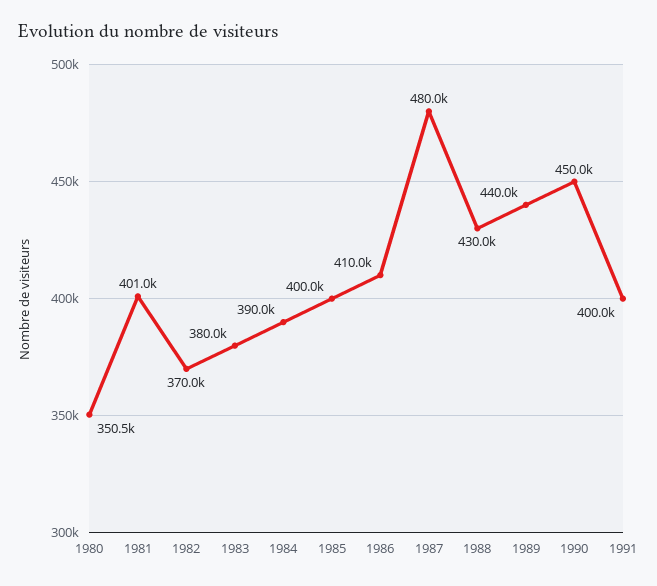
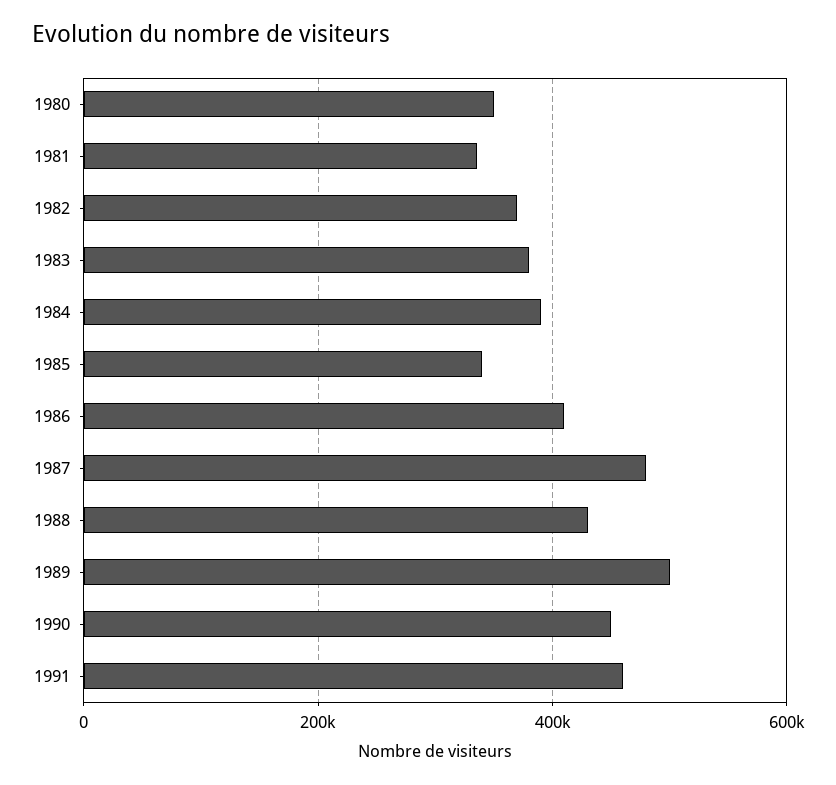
  {
    "1980": 350500,
-   "1981": 401000,
+   "1981": 340000,
    "1982": 370000,
    "1983": 380000,
    "1984": 390000,
-   "1985": 400000,
+   "1985": 340000,
    "1986": 410000,
    "1987": 480000,
    "1988": 430000,
-   "1989": 440000,
+   "1989": 500000,
    "1990": 450000,
-   "1991": 400000
+   "1991": 460000
  }

